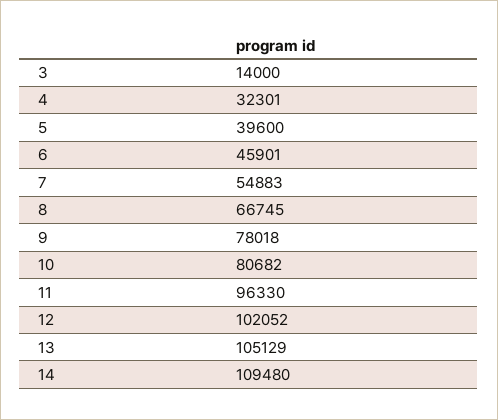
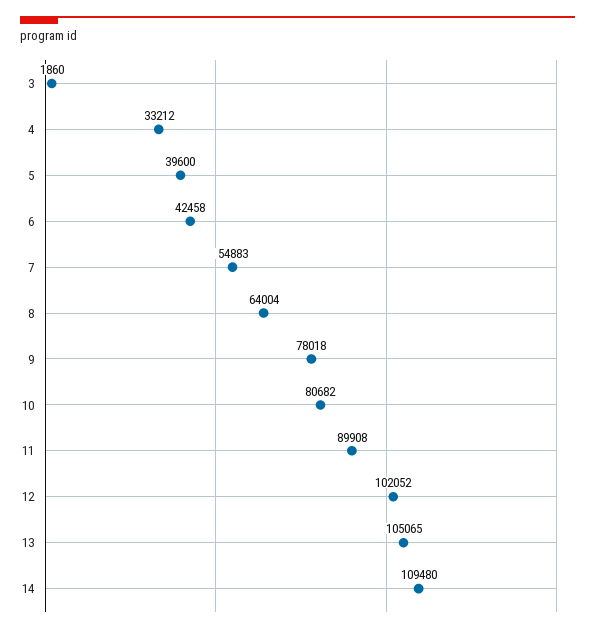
  {
-   "3": 14000,
+   "3": 1860,
-   "4": 32301,
+   "4": 33212,
    "5": 39600,
-   "6": 45901,
+   "6": 42458,
    "7": 54883,
-   "8": 66745,
+   "8": 64004,
    "9": 78018,
    "10": 80682,
-   "11": 96330,
+   "11": 89908,
    "12": 102052,
-   "13": 105129,
+   "13": 105065,
    "14": 109480
  }

